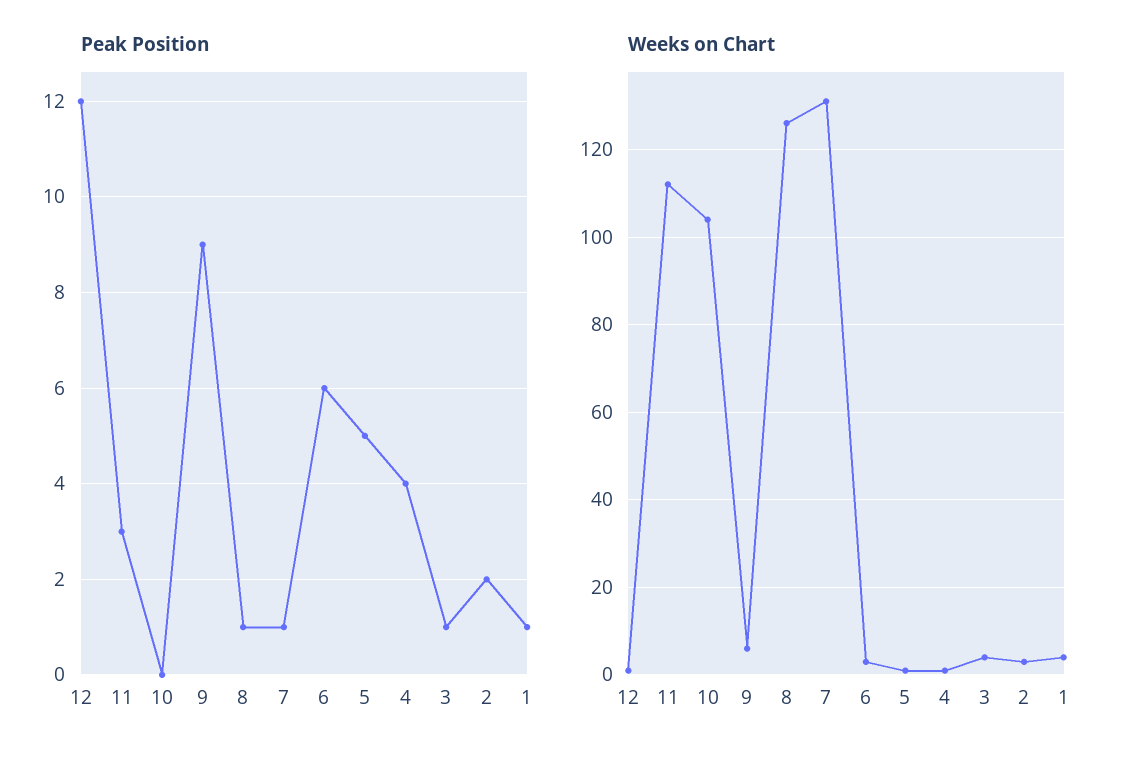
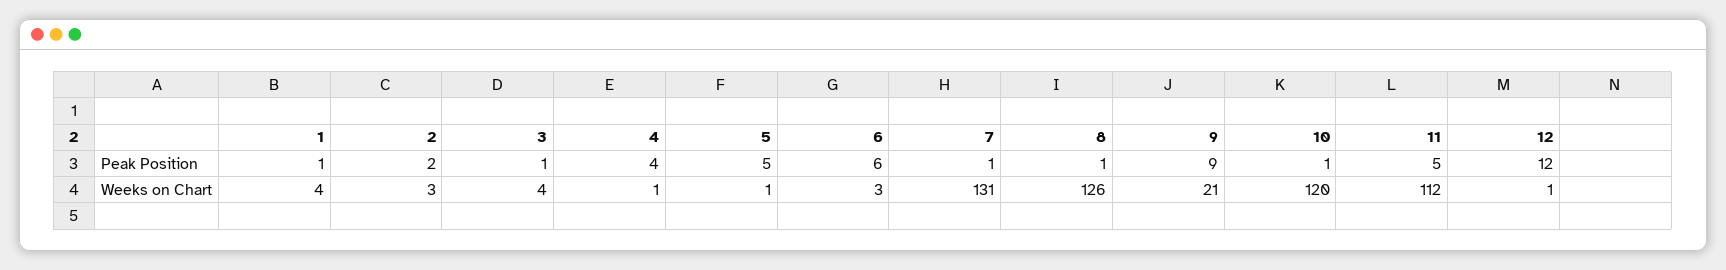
  {
    "Peak Position": {
      "12": 12,
-     "11": 3,
+     "11": 5,
-     "10": 0,
+     "10": 1,
      "9": 9,
      "8": 1,
      "7": 1,
      "6": 6,
      "5": 5,
      "4": 4,
      "3": 1,
      "2": 2,
      "1": 1
    },
    "Weeks on Chart": {
      "12": 1,
      "11": 112,
-     "10": 105,
+     "10": 120,
-     "9": 5,
+     "9": 21,
      "8": 126,
      "7": 131,
      "6": 3,
      "5": 1,
      "4": 1,
      "3": 4,
      "2": 3,
      "1": 4
    }
  }

